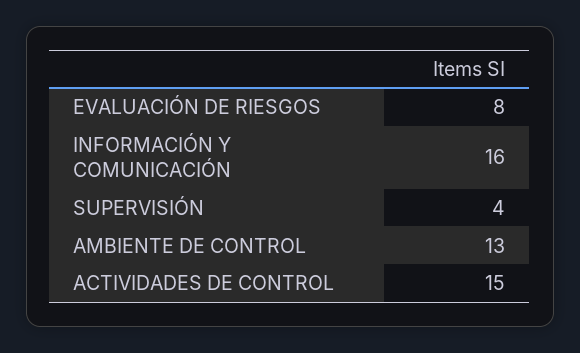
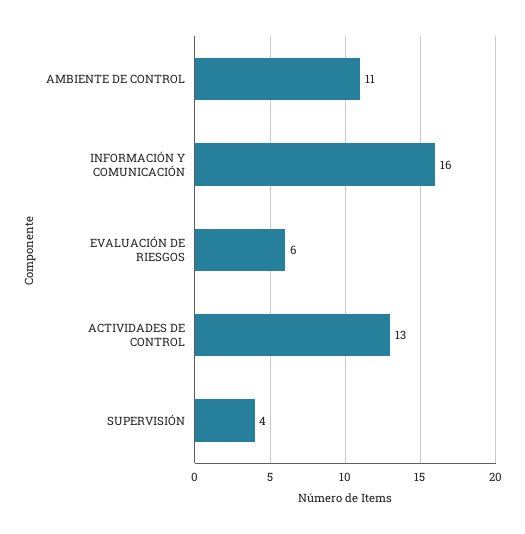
  {
-   "EVALUACIÓN DE RIESGOS": 8,
+   "EVALUACIÓN DE RIESGOS": 6,
    "INFORMACIÓN Y COMUNICACIÓN": 16,
    "SUPERVISIÓN": 4,
-   "AMBIENTE DE CONTROL": 13,
+   "AMBIENTE DE CONTROL": 11,
-   "ACTIVIDADES DE CONTROL": 15
+   "ACTIVIDADES DE CONTROL": 13
  }

